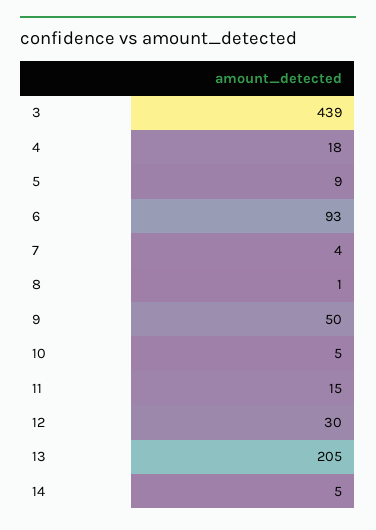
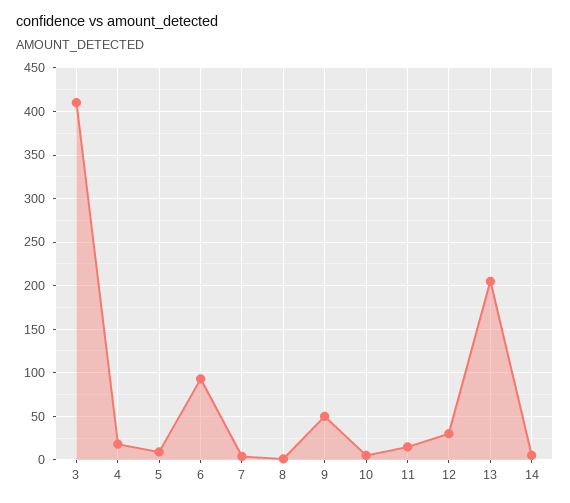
  {
-   "3": 439,
+   "3": 410,
    "4": 18,
    "5": 9,
    "6": 93,
    "7": 4,
    "8": 1,
    "9": 50,
    "10": 5,
    "11": 15,
    "12": 30,
    "13": 205,
    "14": 5
  }

